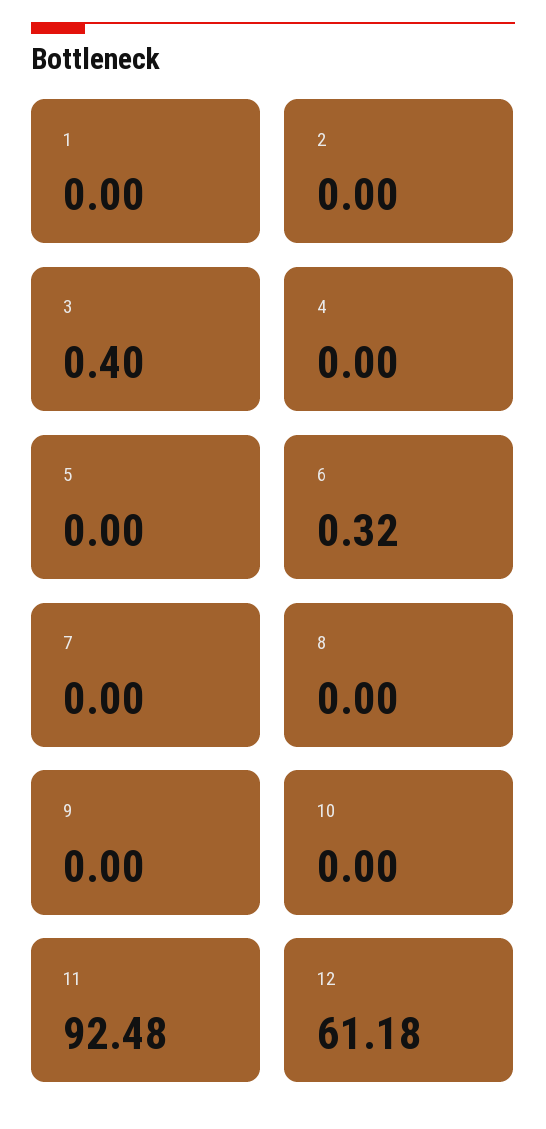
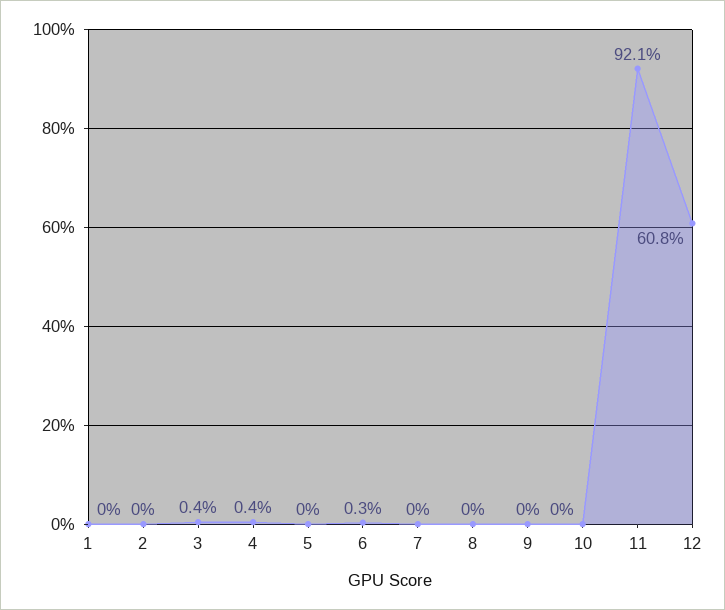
  {
    "1": 0,
    "2": 0,
    "3": 0.4,
-   "4": 0,
+   "4": 0.4,
    "5": 0,
    "6": 0.32,
    "7": 0,
    "8": 0,
    "9": 0,
    "10": 0,
-   "11": 92.48,
+   "11": 92.1,
-   "12": 61.18
+   "12": 60.8
  }

